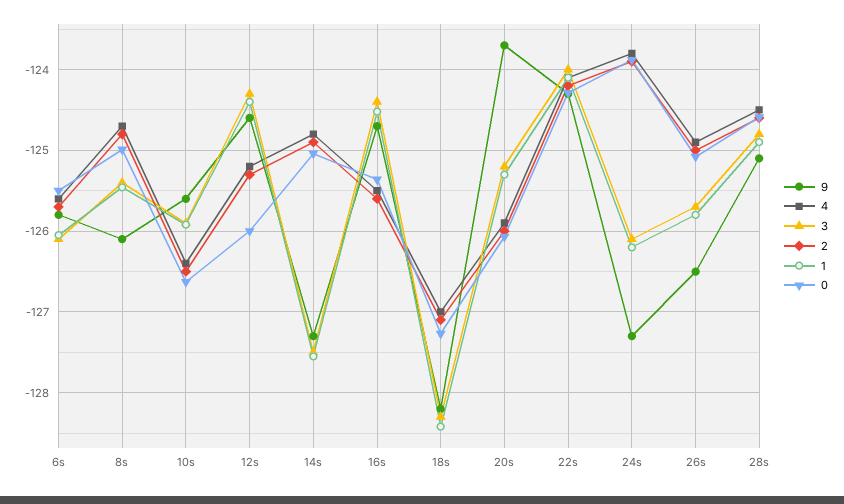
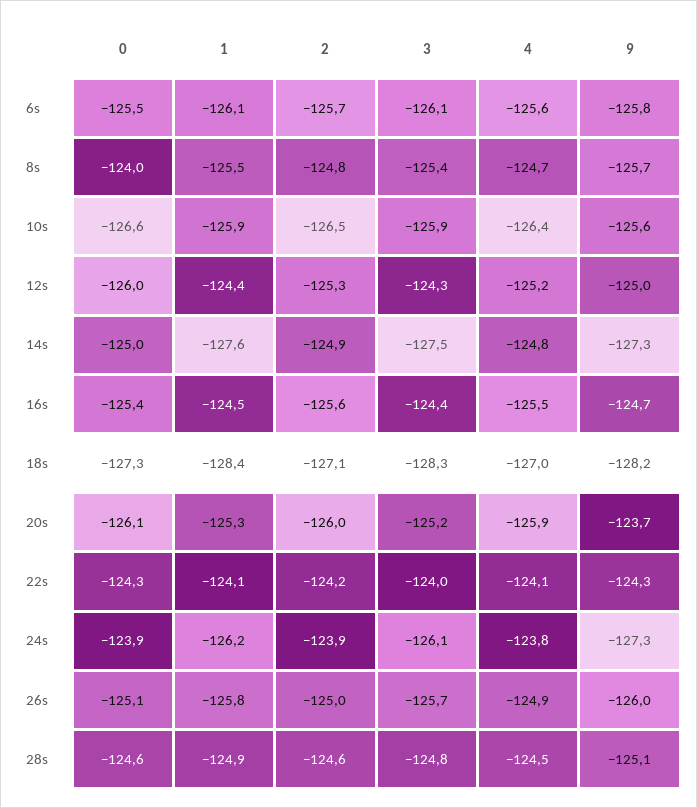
  {
    "9": {
      "6s": -125.8,
-     "8s": -126.1,
+     "8s": -125.7,
      "10s": -125.6,
-     "12s": -124.6,
+     "12s": -125,
      "14s": -127.3,
      "16s": -124.7,
      "18s": -128.2,
      "20s": -123.7,
      "22s": -124.3,
      "24s": -127.3,
-     "26s": -126.5,
+     "26s": -126,
      "28s": -125.1
    },
    "4": {
      "6s": -125.6,
      "8s": -124.7,
      "10s": -126.4,
      "12s": -125.2,
      "14s": -124.8,
      "16s": -125.5,
      "18s": -127,
      "20s": -125.9,
      "22s": -124.1,
      "24s": -123.8,
      "26s": -124.9,
      "28s": -124.5
    },
    "3": {
      "6s": -126.1,
      "8s": -125.4,
      "10s": -125.9,
      "12s": -124.3,
      "14s": -127.5,
      "16s": -124.4,
      "18s": -128.3,
      "20s": -125.2,
      "22s": -124,
      "24s": -126.1,
      "26s": -125.7,
      "28s": -124.8
    },
    "2": {
      "6s": -125.7,
      "8s": -124.8,
      "10s": -126.5,
      "12s": -125.3,
      "14s": -124.9,
      "16s": -125.6,
      "18s": -127.1,
      "20s": -126,
      "22s": -124.2,
      "24s": -123.9,
      "26s": -125,
      "28s": -124.6
    },
    "1": {
      "6s": -126.1,
      "8s": -125.5,
      "10s": -125.9,
      "12s": -124.4,
      "14s": -127.6,
      "16s": -124.5,
      "18s": -128.4,
      "20s": -125.3,
      "22s": -124.1,
      "24s": -126.2,
      "26s": -125.8,
      "28s": -124.9
    },
    "0": {
      "6s": -125.5,
-     "8s": -125,
+     "8s": -124,
      "10s": -126.6,
      "12s": -126,
      "14s": -125,
      "16s": -125.4,
      "18s": -127.3,
      "20s": -126.1,
      "22s": -124.3,
      "24s": -123.9,
      "26s": -125.1,
      "28s": -124.6
    }
  }

